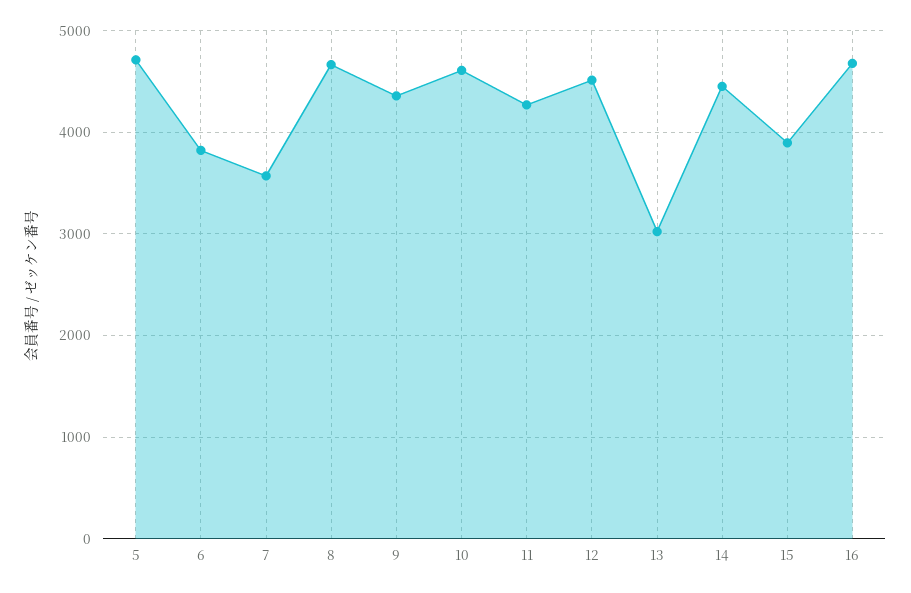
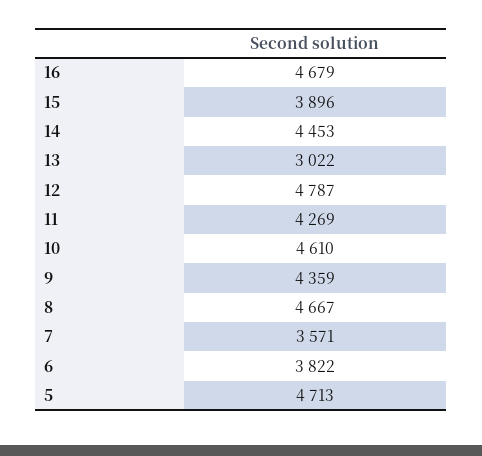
  {
    "5": 4713,
    "6": 3822,
    "7": 3571,
    "8": 4667,
    "9": 4359,
    "10": 4610,
    "11": 4269,
-   "12": 4500,
+   "12": 4787,
    "13": 3022,
    "14": 4453,
    "15": 3896,
    "16": 4679
  }

